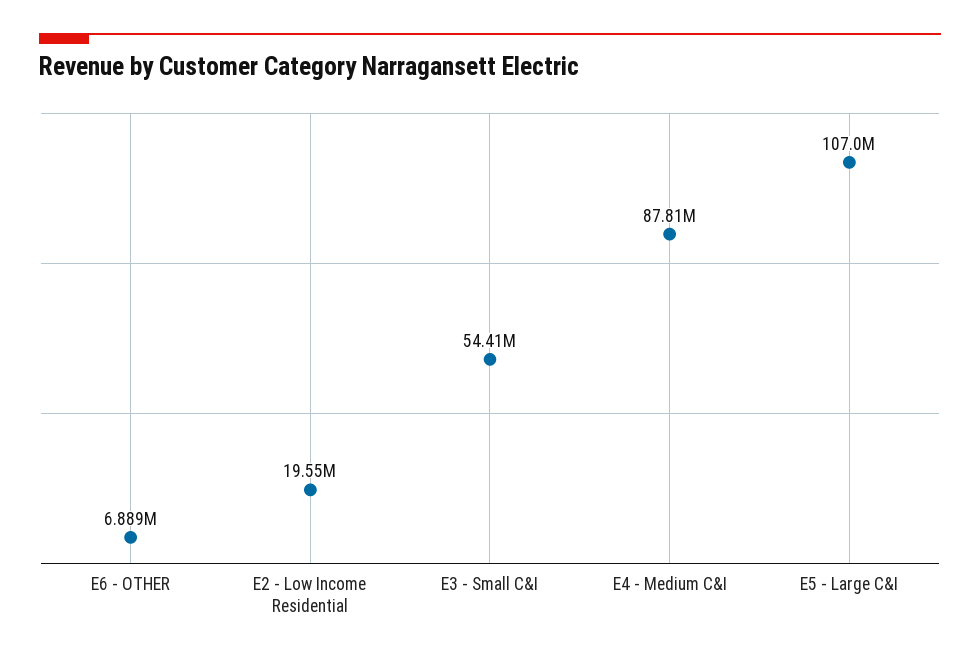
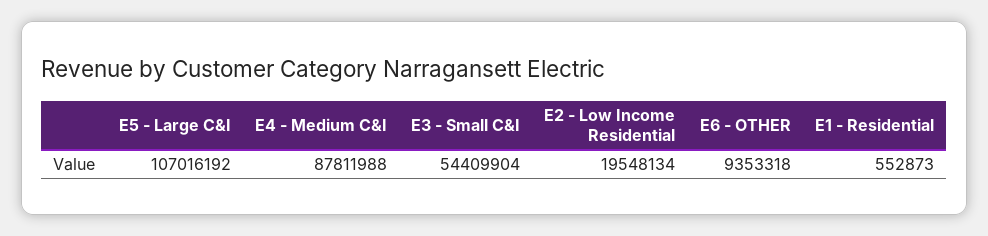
  {
-   "E6 - OTHER": 6889000,
+   "E6 - OTHER": 9353318,
    "E2 - Low Income Residential": 19548134,
    "E3 - Small C&I": 54409904,
    "E4 - Medium C&I": 87811988,
-   "E5 - Large C&I": 107016192
+   "E5 - Large C&I": 107016192,
+   "E1 - Residential": 552873
  }

